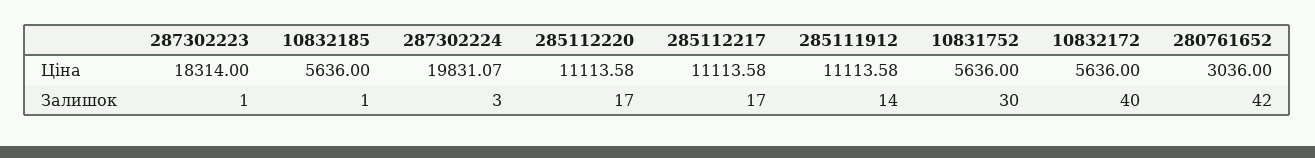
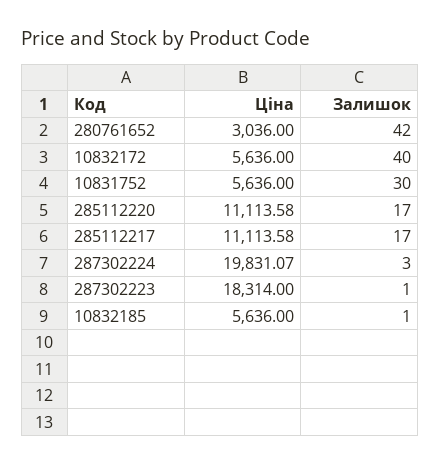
  {
    "287302223": {
      "Ціна": 18314,
      "Залишок": 1
    },
    "10832185": {
      "Ціна": 5636,
      "Залишок": 1
    },
    "287302224": {
      "Ціна": 19831.07,
      "Залишок": 3
    },
    "285112220": {
      "Ціна": 11113.58,
      "Залишок": 17
    },
    "285112217": {
      "Ціна": 11113.58,
      "Залишок": 17
    },
-   "285111912": {
-     "Ціна": 11113.58,
-     "Залишок": 14
-   },
    "10831752": {
      "Ціна": 5636,
      "Залишок": 30
    },
    "10832172": {
      "Ціна": 5636,
      "Залишок": 40
    },
    "280761652": {
      "Ціна": 3036,
      "Залишок": 42
    }
  }

